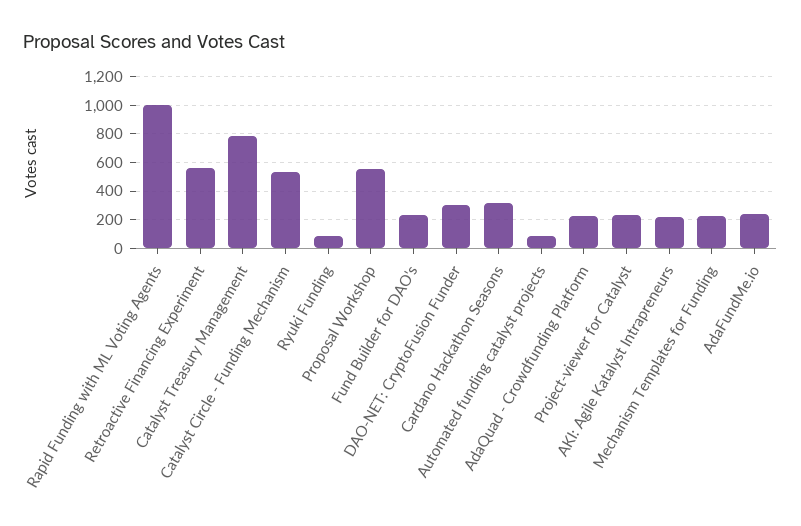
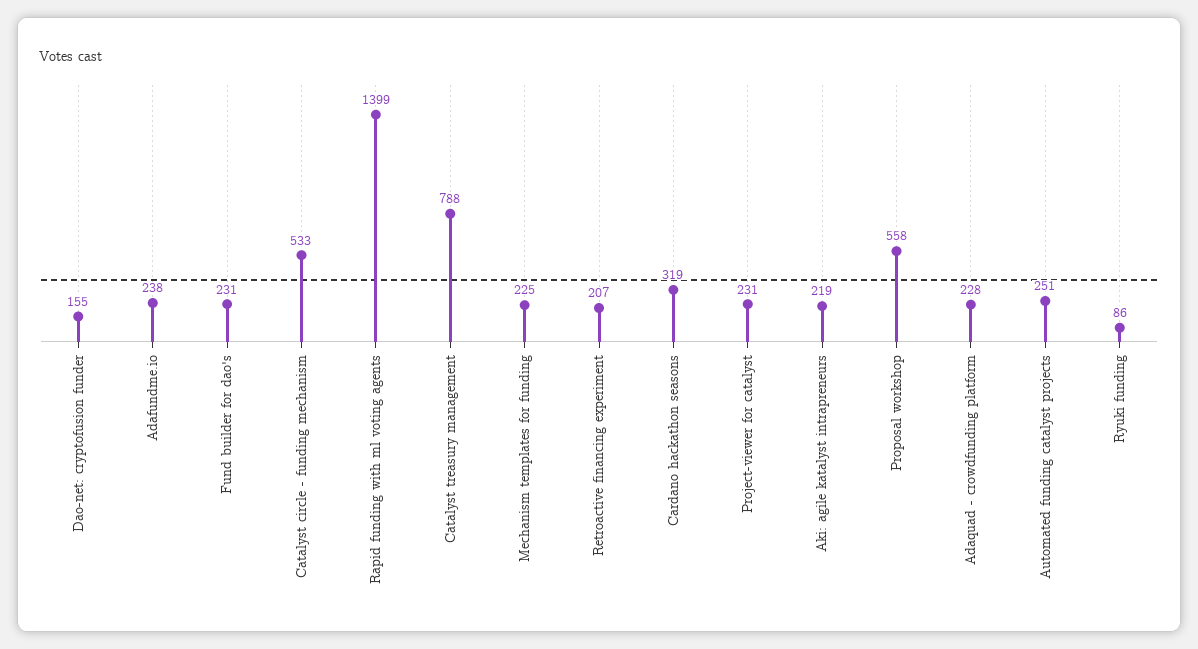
  {
-   "Rapid Funding with ML Voting Agents": 1000,
+   "Rapid Funding with ML Voting Agents": 1399,
-   "Retroactive Financing Experiment": 550,
+   "Retroactive Financing Experiment": 207,
    "Catalyst Treasury Management": 788,
    "Catalyst Circle - Funding Mechanism": 533,
    "Ryuki Funding": 86,
    "Proposal Workshop": 558,
    "Fund Builder for DAO's": 231,
-   "DAO-NET: CryptoFusion Funder": 300,
+   "DAO-NET: CryptoFusion Funder": 155,
    "Cardano Hackathon Seasons": 319,
-   "Automated funding catalyst projects": 100,
+   "Automated funding catalyst projects": 251,
    "AdaQuad - Crowdfunding Platform": 228,
    "Project-viewer for Catalyst": 231,
    "AKI: Agile Katalyst Intrapreneurs": 219,
    "Mechanism Templates for Funding": 225,
    "AdaFundMe.io": 238
  }

